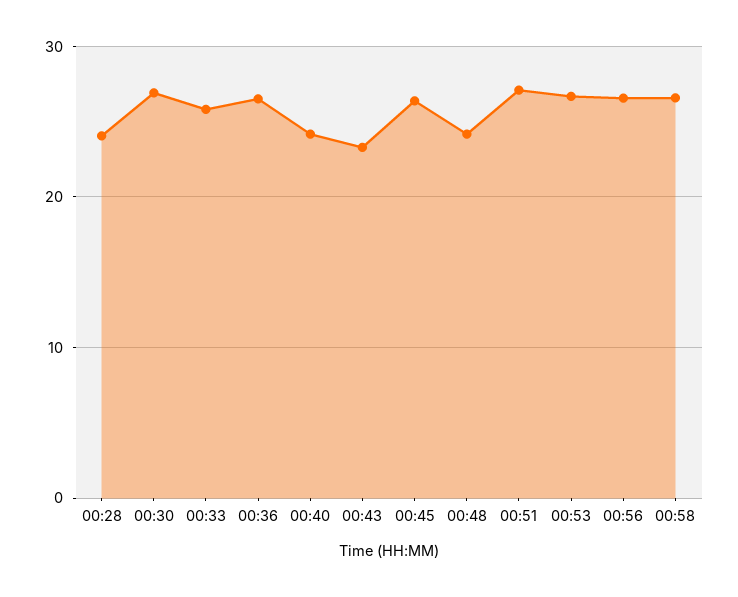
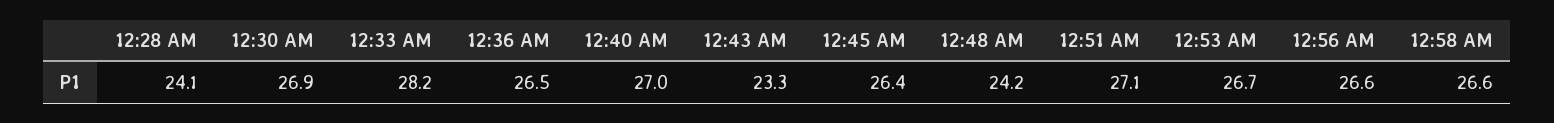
  {
    "00:28": 24.1,
    "00:30": 26.9,
-   "00:33": 26,
+   "00:33": 28.2,
    "00:36": 26.5,
-   "00:40": 24,
+   "00:40": 27,
    "00:43": 23.3,
    "00:45": 26.4,
    "00:48": 24.2,
    "00:51": 27.1,
    "00:53": 26.7,
    "00:56": 26.6,
    "00:58": 26.6
  }

